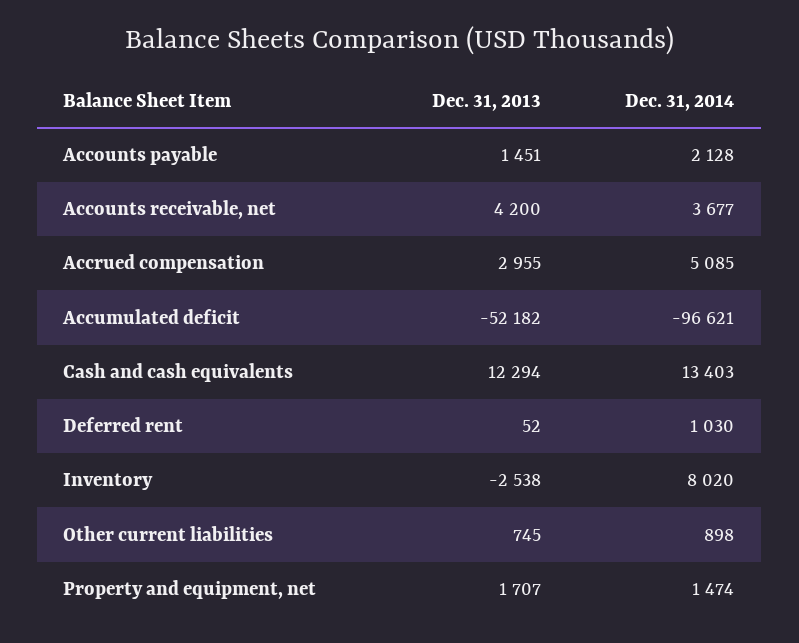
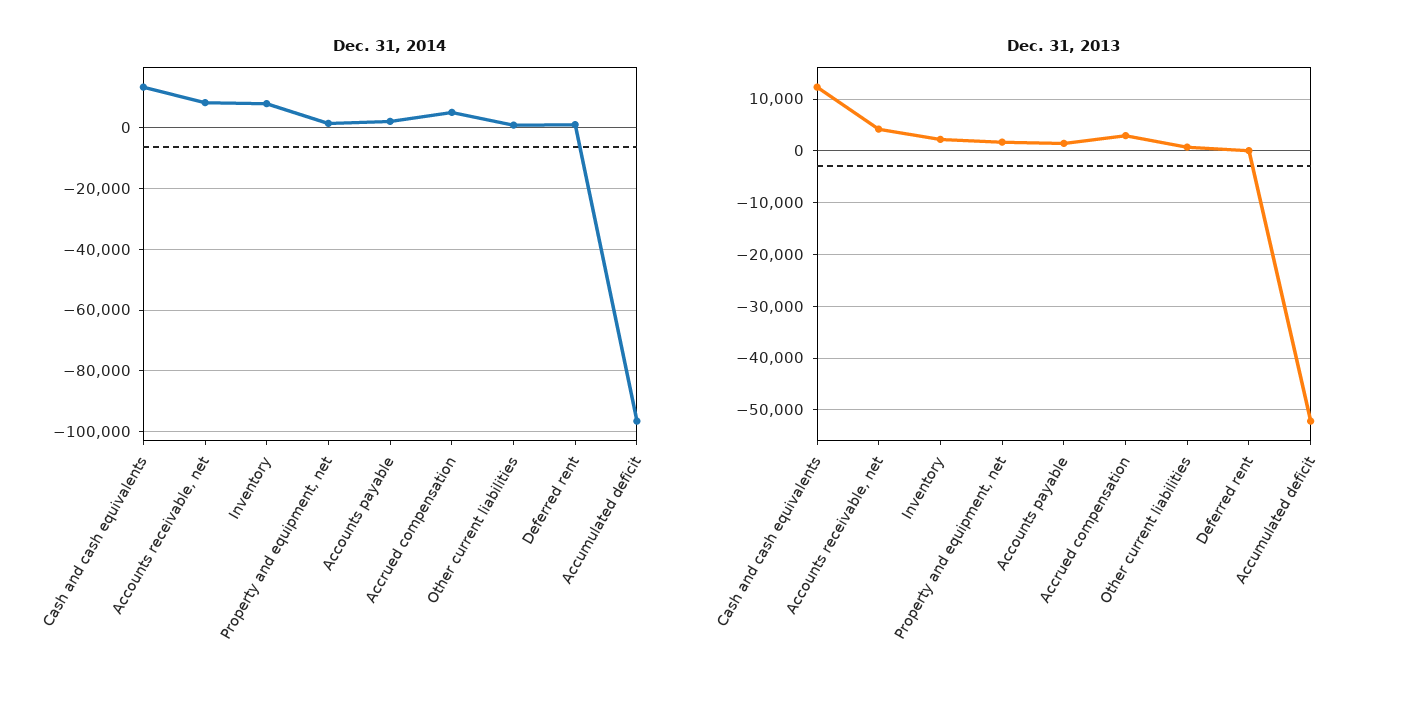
  {
    "Dec. 31, 2013": {
      "Accounts payable": 1451,
      "Accounts receivable, net": 4200,
      "Accrued compensation": 2955,
      "Accumulated deficit": -52182,
      "Cash and cash equivalents": 12294,
      "Deferred rent": 52,
-     "Inventory": -2538,
+     "Inventory": 2000,
      "Other current liabilities": 745,
      "Property and equipment, net": 1707
    },
    "Dec. 31, 2014": {
      "Accounts payable": 2128,
-     "Accounts receivable, net": 3677,
+     "Accounts receivable, net": 8000,
      "Accrued compensation": 5085,
      "Accumulated deficit": -96621,
      "Cash and cash equivalents": 13403,
      "Deferred rent": 1030,
      "Inventory": 8020,
      "Other current liabilities": 898,
      "Property and equipment, net": 1474
    }
  }

